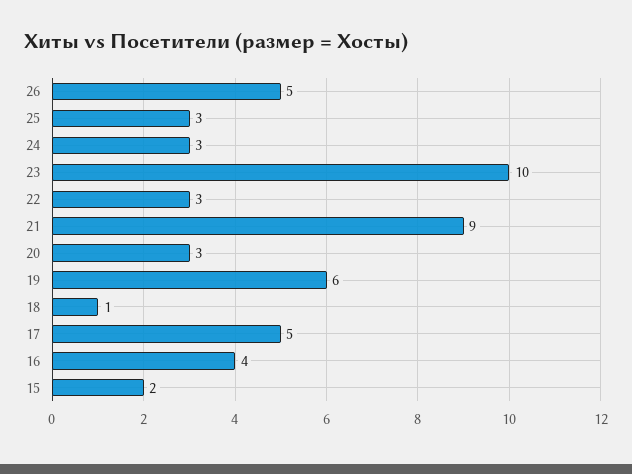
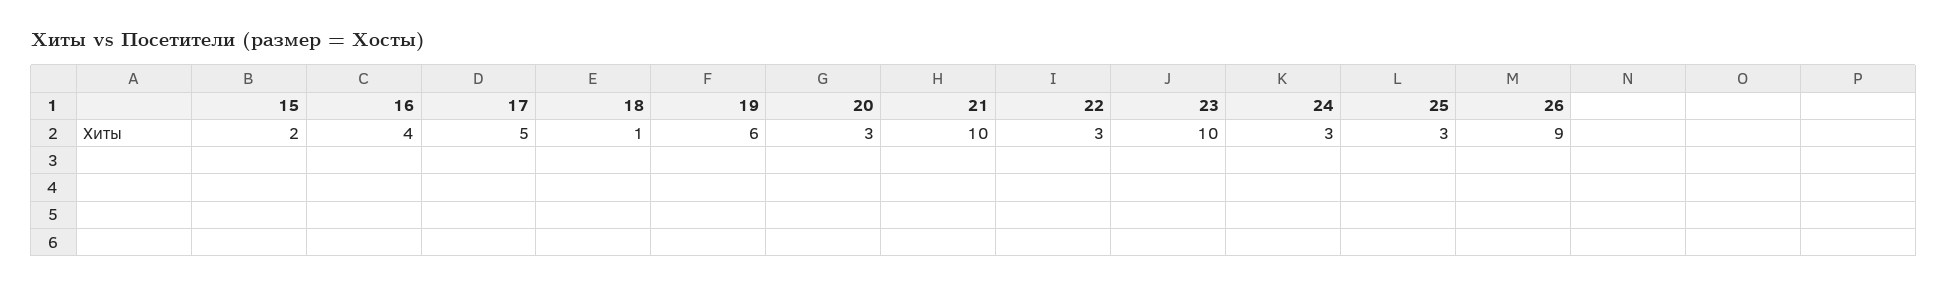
  {
-   "26": 5,
+   "26": 9,
    "25": 3,
    "24": 3,
    "23": 10,
    "22": 3,
-   "21": 9,
+   "21": 10,
    "20": 3,
    "19": 6,
    "18": 1,
    "17": 5,
    "16": 4,
    "15": 2
  }

